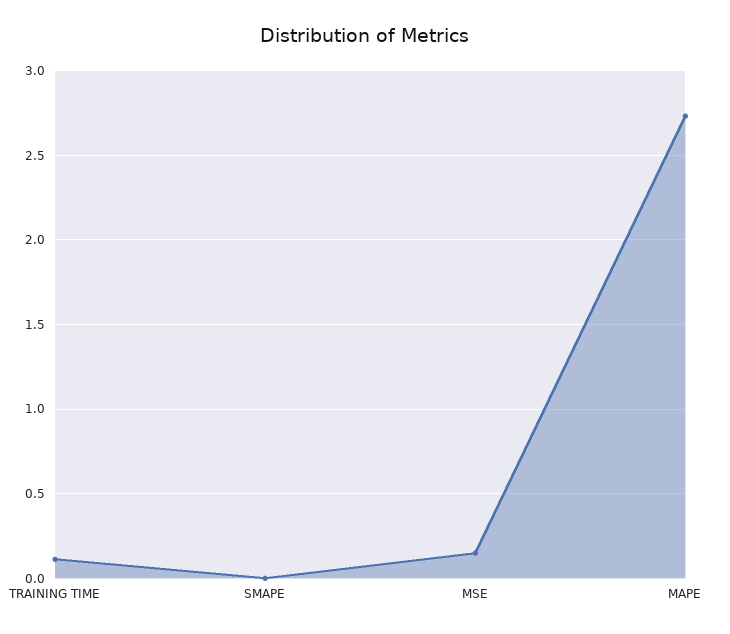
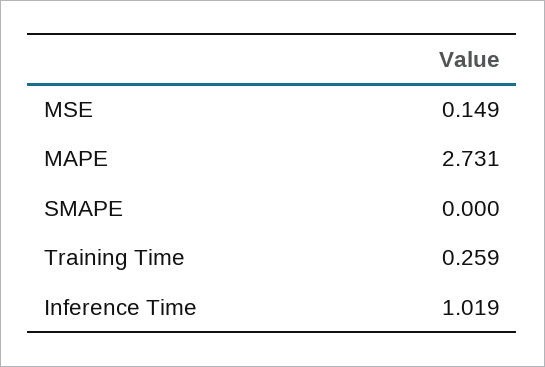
  {
-   "TRAINING TIME": 0.1,
+   "TRAINING TIME": 0.259,
    "SMAPE": 0,
    "MSE": 0.149,
-   "MAPE": 2.731
+   "MAPE": 2.731,
+   "Inference Time": 1.019
  }

